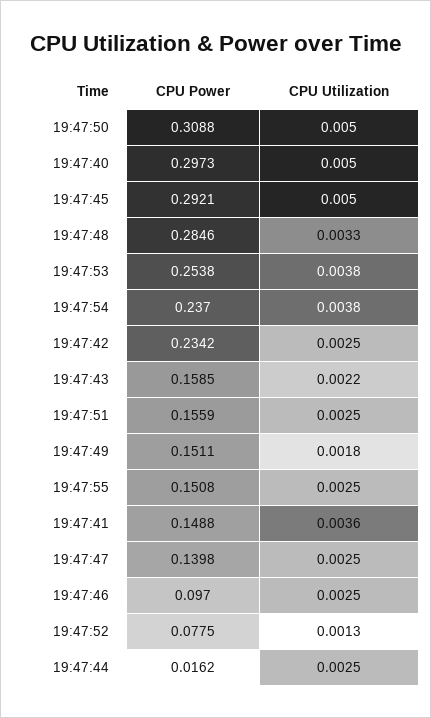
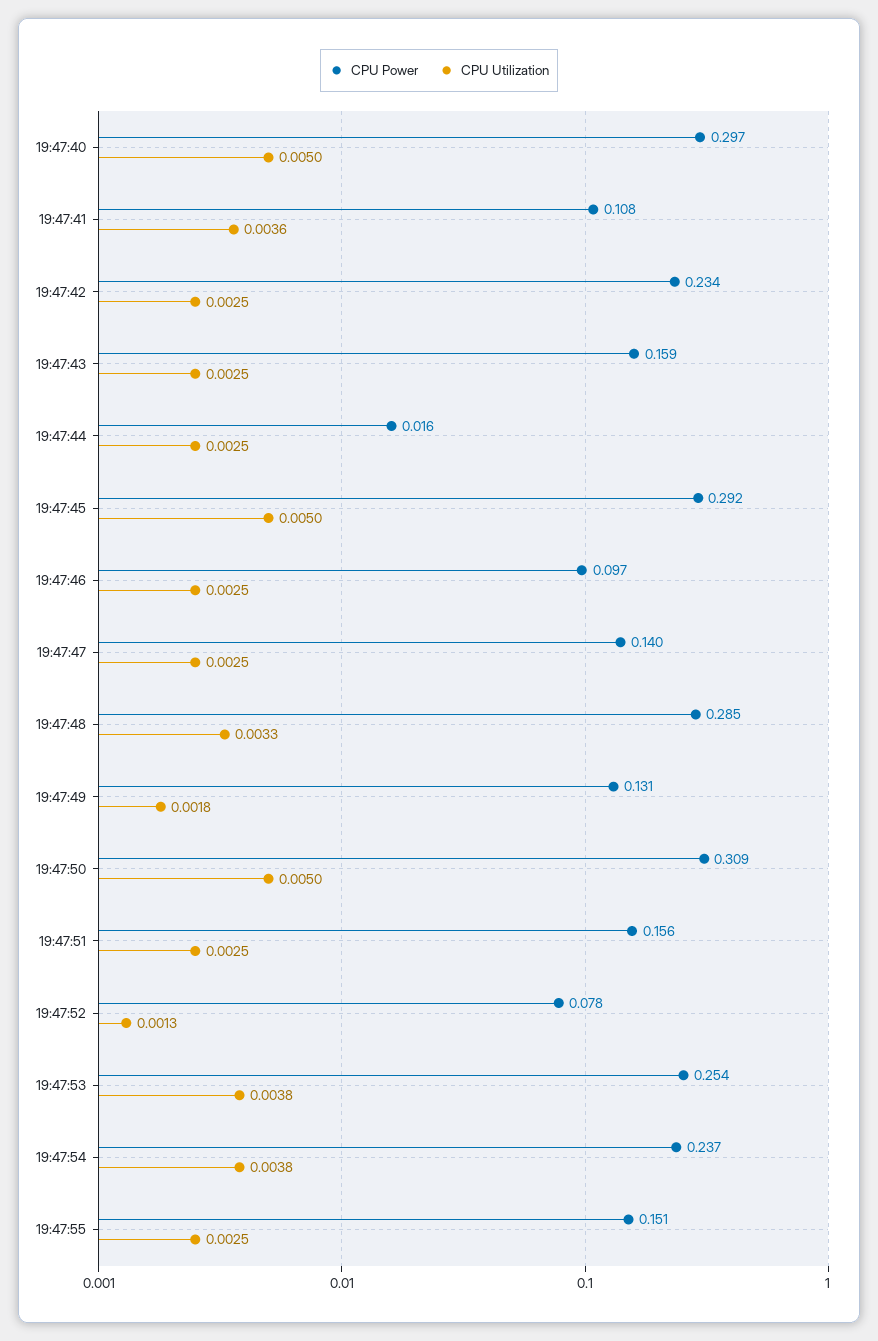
  {
    "CPU Power": {
      "19:47:50": 0.3088,
      "19:47:40": 0.2973,
      "19:47:45": 0.2921,
      "19:47:48": 0.2846,
      "19:47:53": 0.2538,
      "19:47:54": 0.237,
      "19:47:42": 0.2342,
      "19:47:43": 0.1585,
      "19:47:51": 0.1559,
-     "19:47:49": 0.1511,
+     "19:47:49": 0.131,
      "19:47:55": 0.1508,
-     "19:47:41": 0.1488,
+     "19:47:41": 0.108,
      "19:47:47": 0.1398,
      "19:47:46": 0.097,
      "19:47:52": 0.0775,
      "19:47:44": 0.0162
    },
    "CPU Utilization": {
      "19:47:50": 0.005,
      "19:47:40": 0.005,
      "19:47:45": 0.005,
      "19:47:48": 0.0033,
      "19:47:53": 0.0038,
      "19:47:54": 0.0038,
      "19:47:42": 0.0025,
-     "19:47:43": 0.0022,
+     "19:47:43": 0.0025,
      "19:47:51": 0.0025,
      "19:47:49": 0.0018,
      "19:47:55": 0.0025,
      "19:47:41": 0.0036,
      "19:47:47": 0.0025,
      "19:47:46": 0.0025,
      "19:47:52": 0.0013,
      "19:47:44": 0.0025
    }
  }

